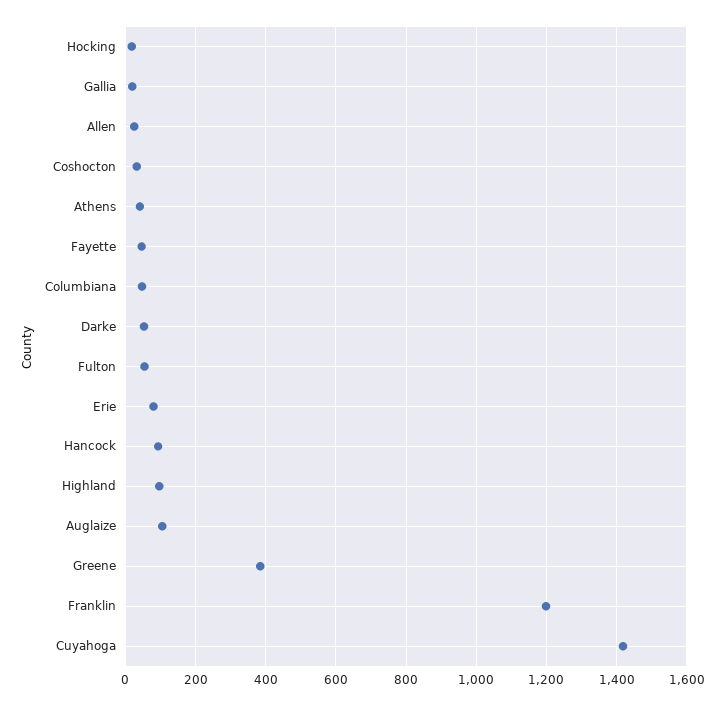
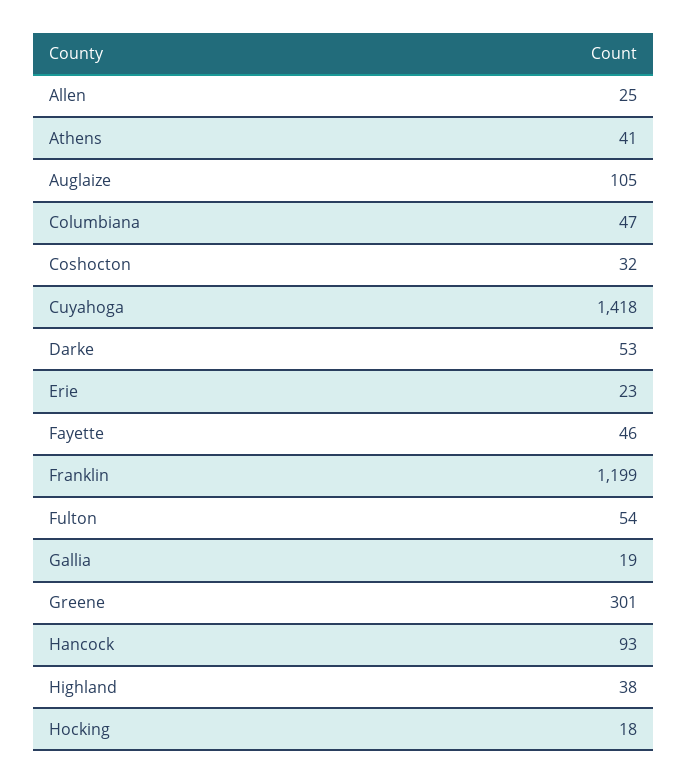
  {
    "Hocking": 18,
    "Gallia": 19,
    "Allen": 25,
    "Coshocton": 32,
    "Athens": 41,
    "Fayette": 46,
    "Columbiana": 47,
    "Darke": 53,
    "Fulton": 54,
-   "Erie": 80,
+   "Erie": 23,
    "Hancock": 93,
-   "Highland": 100,
+   "Highland": 38,
    "Auglaize": 105,
-   "Greene": 380,
+   "Greene": 301,
    "Franklin": 1199,
    "Cuyahoga": 1418
  }

